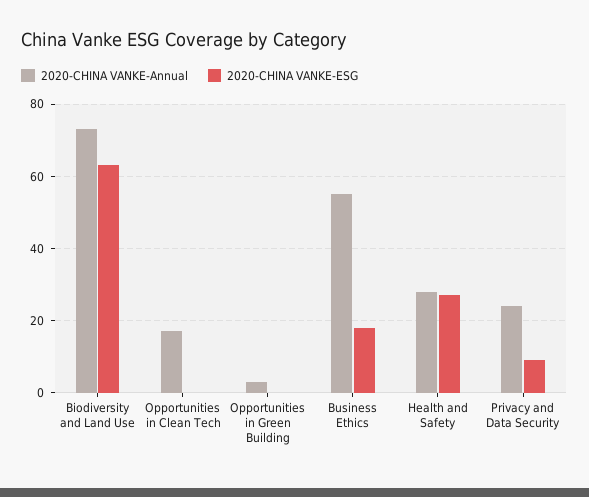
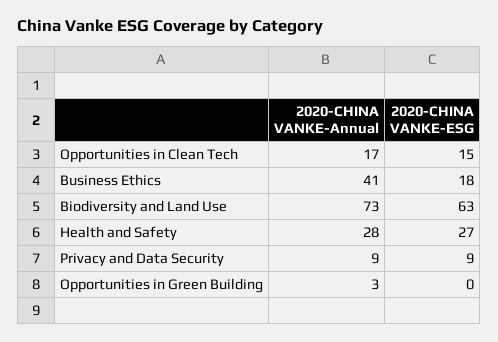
  {
    "2020-CHINA VANKE-Annual": {
      "Biodiversity and Land Use": 73,
      "Opportunities in Clean Tech": 17,
      "Opportunities in Green Building": 3,
-     "Business Ethics": 55,
+     "Business Ethics": 41,
      "Health and Safety": 28,
-     "Privacy and Data Security": 25
+     "Privacy and Data Security": 9
    },
    "2020-CHINA VANKE-ESG": {
      "Biodiversity and Land Use": 63,
-     "Opportunities in Clean Tech": 0,
+     "Opportunities in Clean Tech": 15,
      "Opportunities in Green Building": 0,
      "Business Ethics": 18,
      "Health and Safety": 27,
      "Privacy and Data Security": 9
    }
  }

